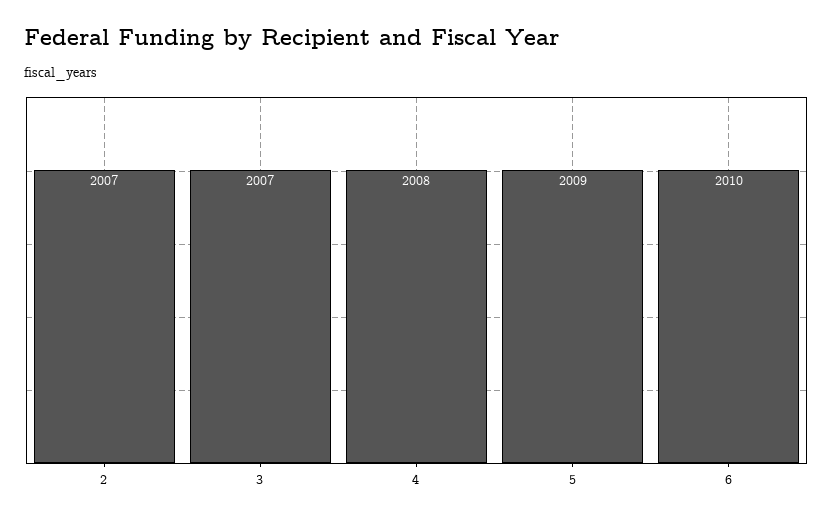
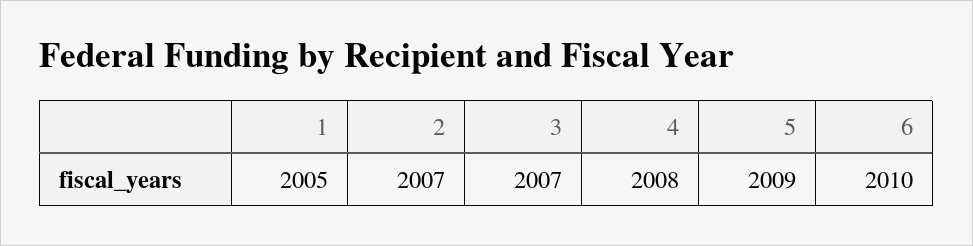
  {
    "2": 2007,
    "3": 2007,
    "4": 2008,
    "5": 2009,
-   "6": 2010
+   "6": 2010,
+   "1": 2005
  }

